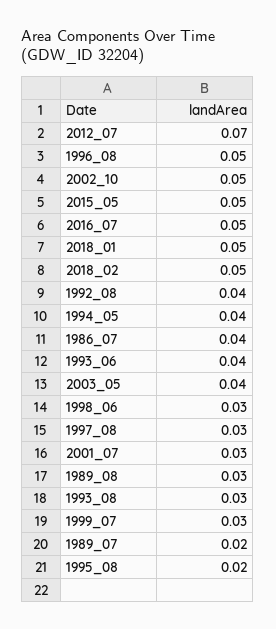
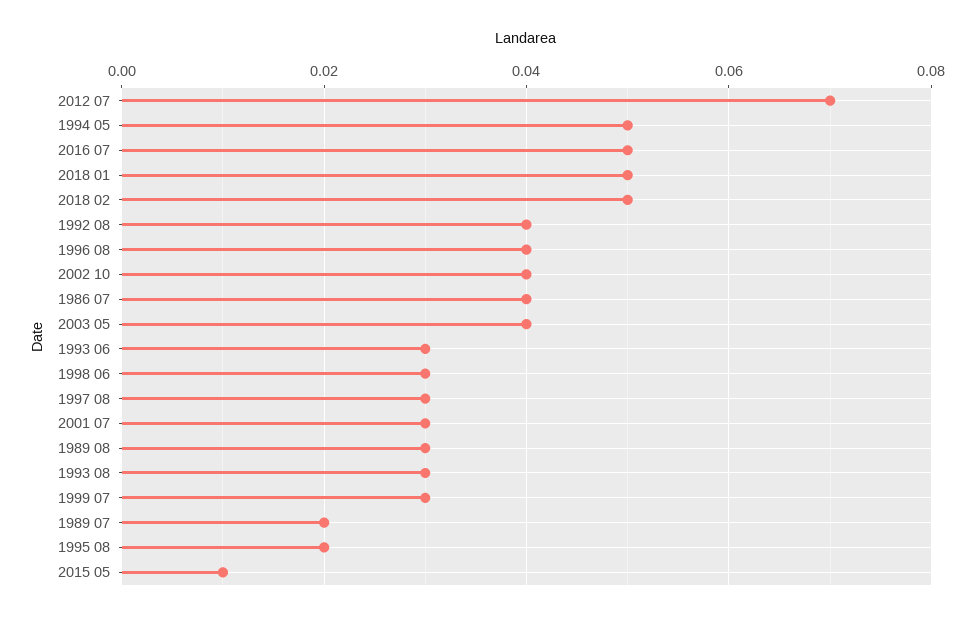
  {
    "2012_07": 0.07,
-   "1996_08": 0.05,
+   "1996_08": 0.04,
-   "2002_10": 0.05,
+   "2002_10": 0.04,
-   "2015_05": 0.05,
+   "2015_05": 0.01,
    "2016_07": 0.05,
    "2018_01": 0.05,
    "2018_02": 0.05,
    "1992_08": 0.04,
-   "1994_05": 0.04,
+   "1994_05": 0.05,
    "1986_07": 0.04,
-   "1993_06": 0.04,
+   "1993_06": 0.03,
    "2003_05": 0.04,
    "1998_06": 0.03,
    "1997_08": 0.03,
    "2001_07": 0.03,
    "1989_08": 0.03,
    "1993_08": 0.03,
    "1999_07": 0.03,
    "1989_07": 0.02,
    "1995_08": 0.02
  }

